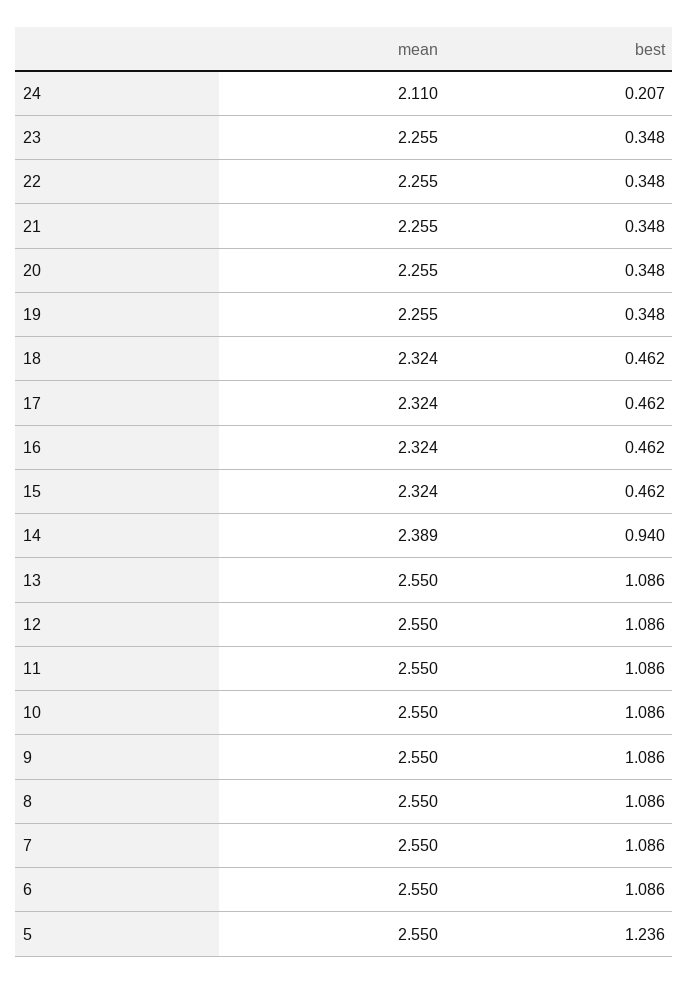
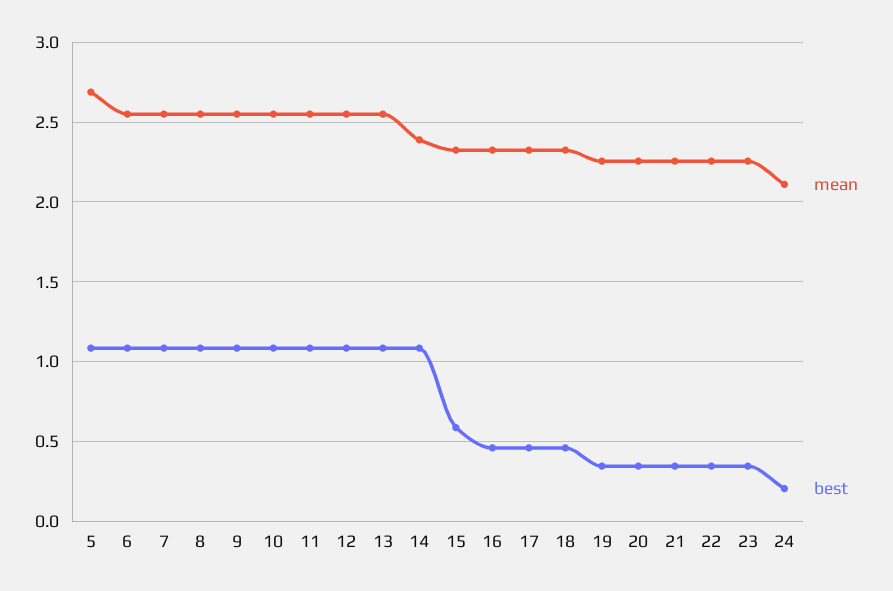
  {
    "mean": {
      "24": 2.11,
      "23": 2.255,
      "22": 2.255,
      "21": 2.255,
      "20": 2.255,
      "19": 2.255,
      "18": 2.324,
      "17": 2.324,
      "16": 2.324,
      "15": 2.324,
      "14": 2.389,
      "13": 2.55,
      "12": 2.55,
      "11": 2.55,
      "10": 2.55,
      "9": 2.55,
      "8": 2.55,
      "7": 2.55,
      "6": 2.55,
-     "5": 2.55
+     "5": 2.7
    },
    "best": {
      "24": 0.207,
      "23": 0.348,
      "22": 0.348,
      "21": 0.348,
      "20": 0.348,
      "19": 0.348,
      "18": 0.462,
      "17": 0.462,
      "16": 0.462,
-     "15": 0.462,
+     "15": 0.6,
-     "14": 0.94,
+     "14": 1.1,
      "13": 1.086,
      "12": 1.086,
      "11": 1.086,
      "10": 1.086,
      "9": 1.086,
      "8": 1.086,
      "7": 1.086,
      "6": 1.086,
-     "5": 1.236
+     "5": 1.1
    }
  }

